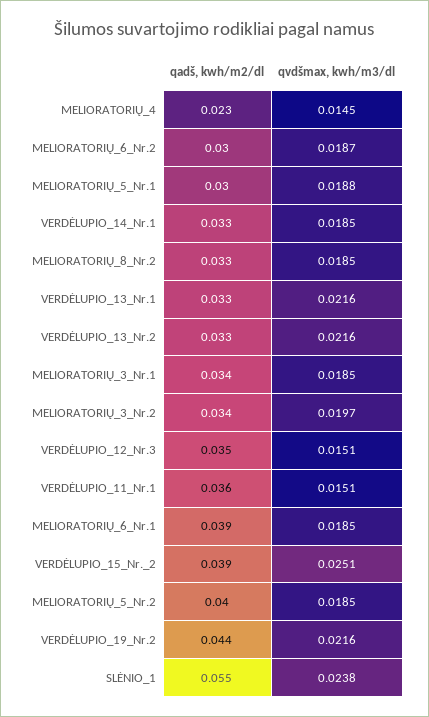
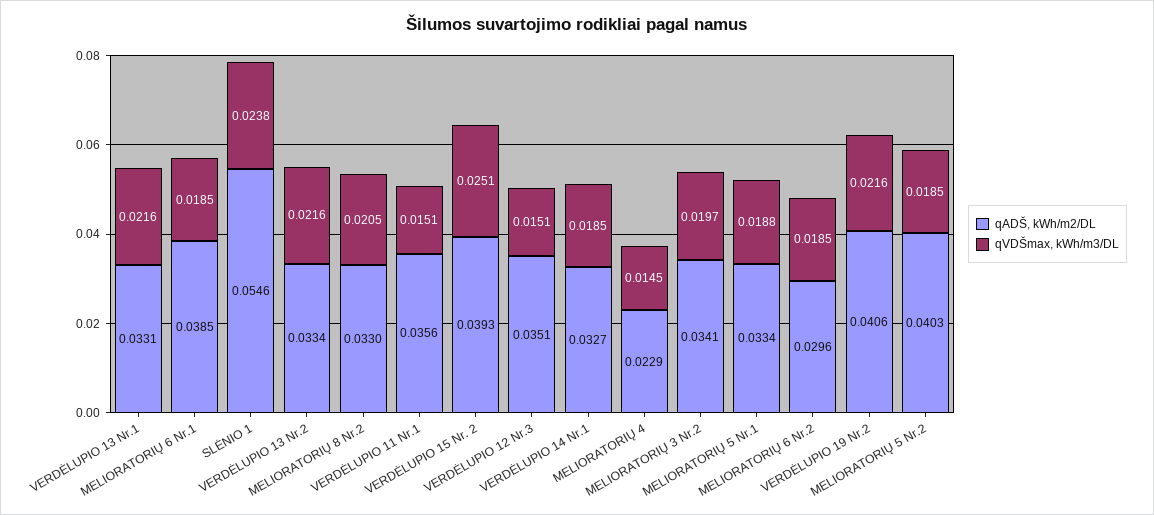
  {
    "qadš, kwh/m2/dl": {
      "MELIORATORIŲ_4": 0.0229,
      "MELIORATORIŲ_6_Nr.2": 0.0296,
-     "MELIORATORIŲ_5_Nr.1": 0.03,
+     "MELIORATORIŲ_5_Nr.1": 0.0334,
      "VERDĖLUPIO_14_Nr.1": 0.0327,
      "MELIORATORIŲ_8_Nr.2": 0.033,
      "VERDĖLUPIO_13_Nr.1": 0.0331,
      "VERDĖLUPIO_13_Nr.2": 0.0334,
-     "MELIORATORIŲ_3_Nr.1": 0.034,
      "MELIORATORIŲ_3_Nr.2": 0.0341,
      "VERDĖLUPIO_12_Nr.3": 0.0351,
      "VERDĖLUPIO_11_Nr.1": 0.0356,
      "MELIORATORIŲ_6_Nr.1": 0.0385,
      "VERDĖLUPIO_15_Nr._2": 0.0393,
      "MELIORATORIŲ_5_Nr.2": 0.0403,
-     "VERDĖLUPIO_19_Nr.2": 0.044,
+     "VERDĖLUPIO_19_Nr.2": 0.0406,
      "SLĖNIO_1": 0.0546
    },
    "qvdšmax, kwh/m3/dl": {
      "MELIORATORIŲ_4": 0.0145,
-     "MELIORATORIŲ_6_Nr.2": 0.0187,
+     "MELIORATORIŲ_6_Nr.2": 0.0185,
      "MELIORATORIŲ_5_Nr.1": 0.0188,
      "VERDĖLUPIO_14_Nr.1": 0.0185,
-     "MELIORATORIŲ_8_Nr.2": 0.0185,
+     "MELIORATORIŲ_8_Nr.2": 0.0205,
      "VERDĖLUPIO_13_Nr.1": 0.0216,
      "VERDĖLUPIO_13_Nr.2": 0.0216,
-     "MELIORATORIŲ_3_Nr.1": 0.0185,
      "MELIORATORIŲ_3_Nr.2": 0.0197,
      "VERDĖLUPIO_12_Nr.3": 0.0151,
      "VERDĖLUPIO_11_Nr.1": 0.0151,
      "MELIORATORIŲ_6_Nr.1": 0.0185,
      "VERDĖLUPIO_15_Nr._2": 0.0251,
      "MELIORATORIŲ_5_Nr.2": 0.0185,
      "VERDĖLUPIO_19_Nr.2": 0.0216,
      "SLĖNIO_1": 0.0238
    }
  }

